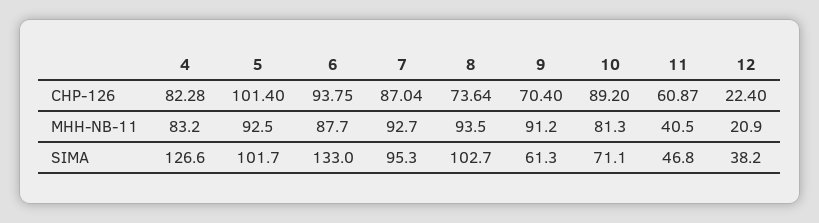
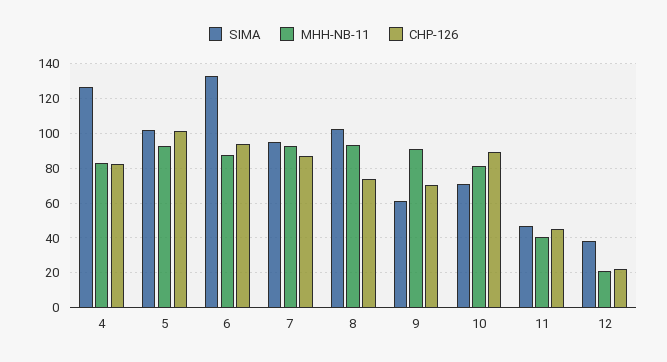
  {
    "CHP-126": {
      "4": 82.28,
      "5": 101.4,
      "6": 93.75,
      "7": 87.04,
      "8": 73.64,
      "9": 70.4,
      "10": 89.2,
-     "11": 60.87,
+     "11": 45,
      "12": 22.4
    },
    "MHH-NB-11": {
      "4": 83.2,
      "5": 92.5,
      "6": 87.7,
      "7": 92.7,
      "8": 93.5,
      "9": 91.2,
      "10": 81.3,
      "11": 40.5,
      "12": 20.9
    },
    "SIMA": {
      "4": 126.6,
      "5": 101.7,
      "6": 133,
      "7": 95.3,
      "8": 102.7,
      "9": 61.3,
      "10": 71.1,
      "11": 46.8,
      "12": 38.2
    }
  }

